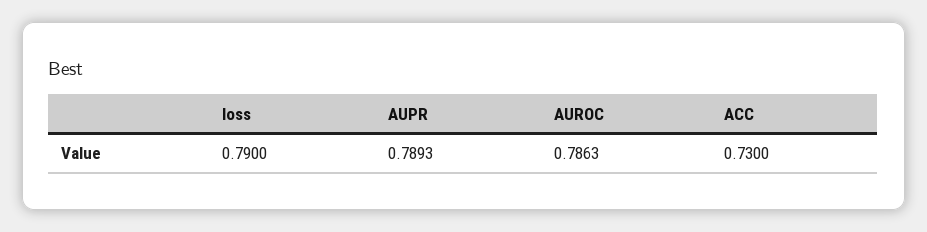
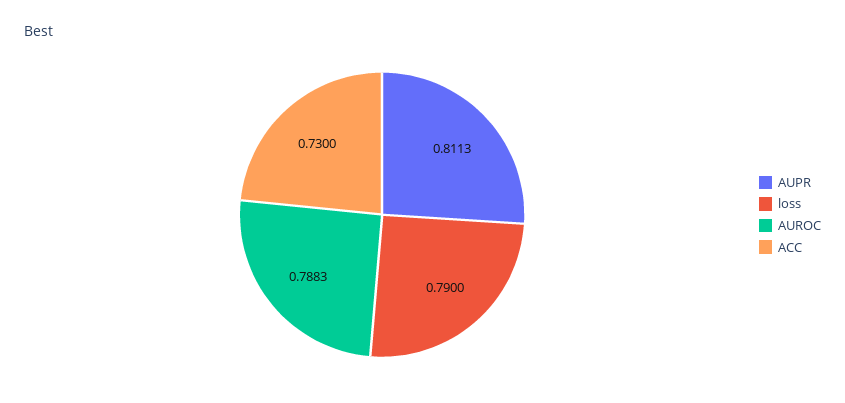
  {
    "loss": 0.79,
-   "AUPR": 0.7893,
+   "AUPR": 0.8113,
-   "AUROC": 0.7863,
+   "AUROC": 0.7883,
    "ACC": 0.73
  }

